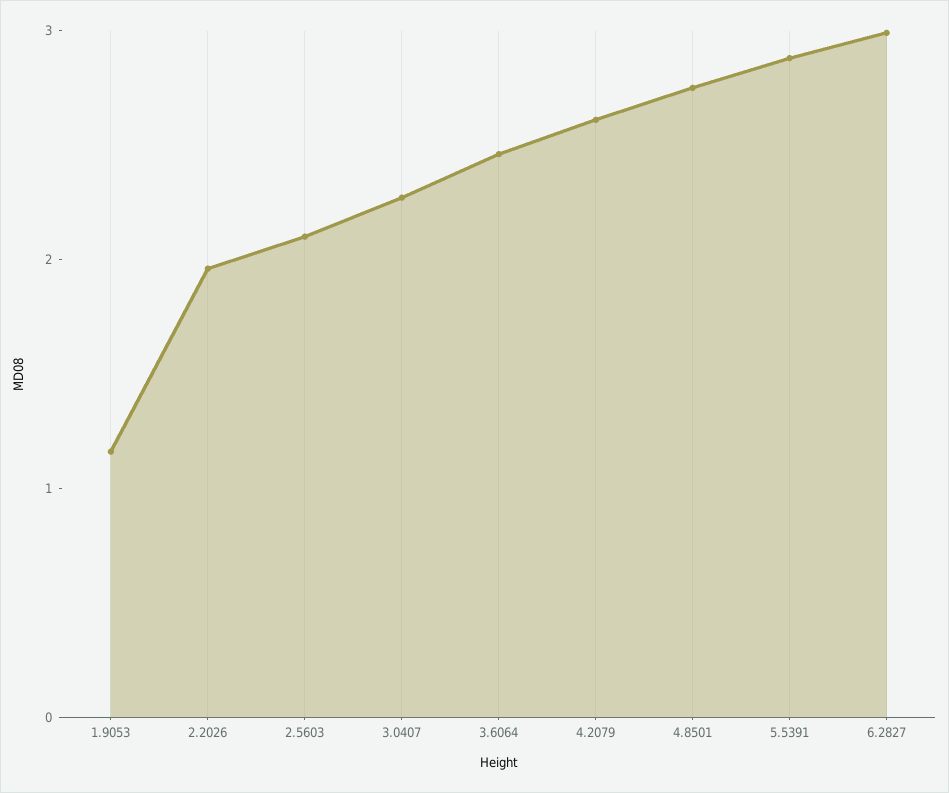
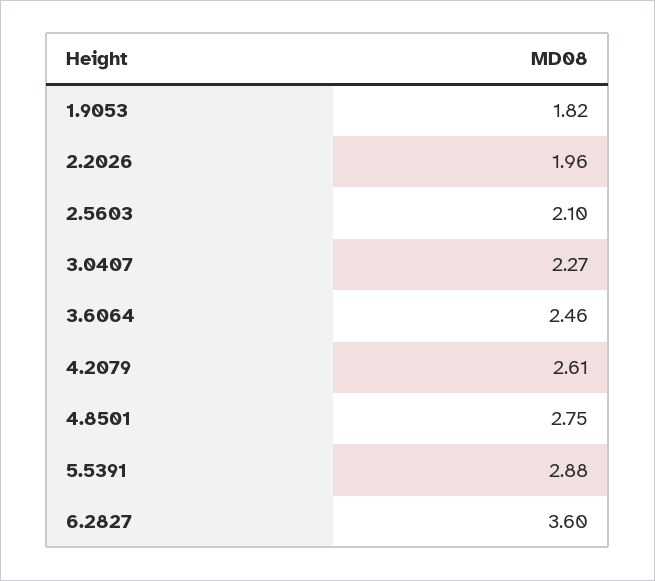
  {
-   "1.9053": 1.2,
+   "1.9053": 1.82,
    "2.2026": 1.96,
    "2.5603": 2.1,
    "3.0407": 2.27,
    "3.6064": 2.46,
    "4.2079": 2.61,
    "4.8501": 2.75,
    "5.5391": 2.88,
-   "6.2827": 3
+   "6.2827": 3.6
  }

